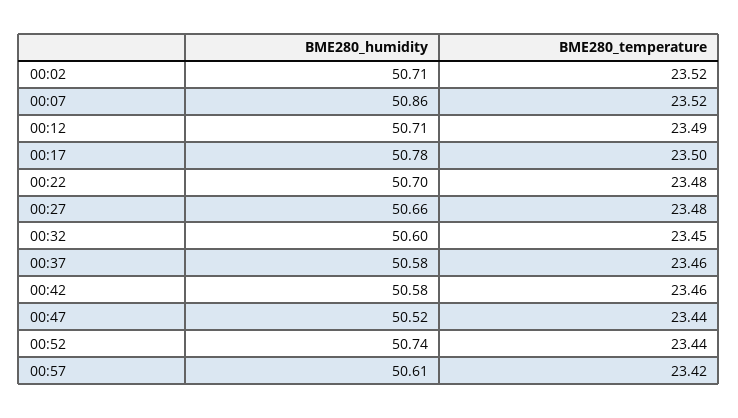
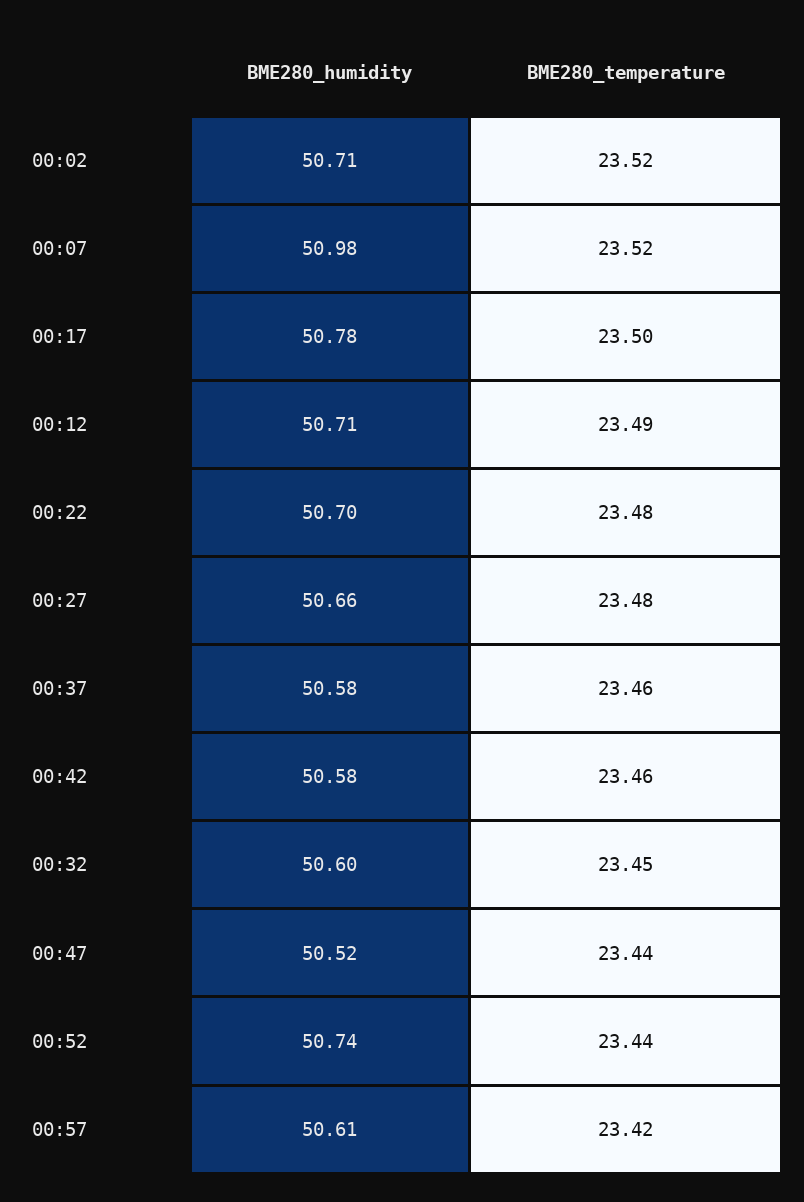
  {
    "BME280_humidity": {
      "00:02": 50.71,
-     "00:07": 50.86,
+     "00:07": 50.98,
      "00:12": 50.71,
      "00:17": 50.78,
      "00:22": 50.7,
      "00:27": 50.66,
      "00:32": 50.6,
      "00:37": 50.58,
      "00:42": 50.58,
      "00:47": 50.52,
      "00:52": 50.74,
      "00:57": 50.61
    },
    "BME280_temperature": {
      "00:02": 23.52,
      "00:07": 23.52,
      "00:12": 23.49,
      "00:17": 23.5,
      "00:22": 23.48,
      "00:27": 23.48,
      "00:32": 23.45,
      "00:37": 23.46,
      "00:42": 23.46,
      "00:47": 23.44,
      "00:52": 23.44,
      "00:57": 23.42
    }
  }

